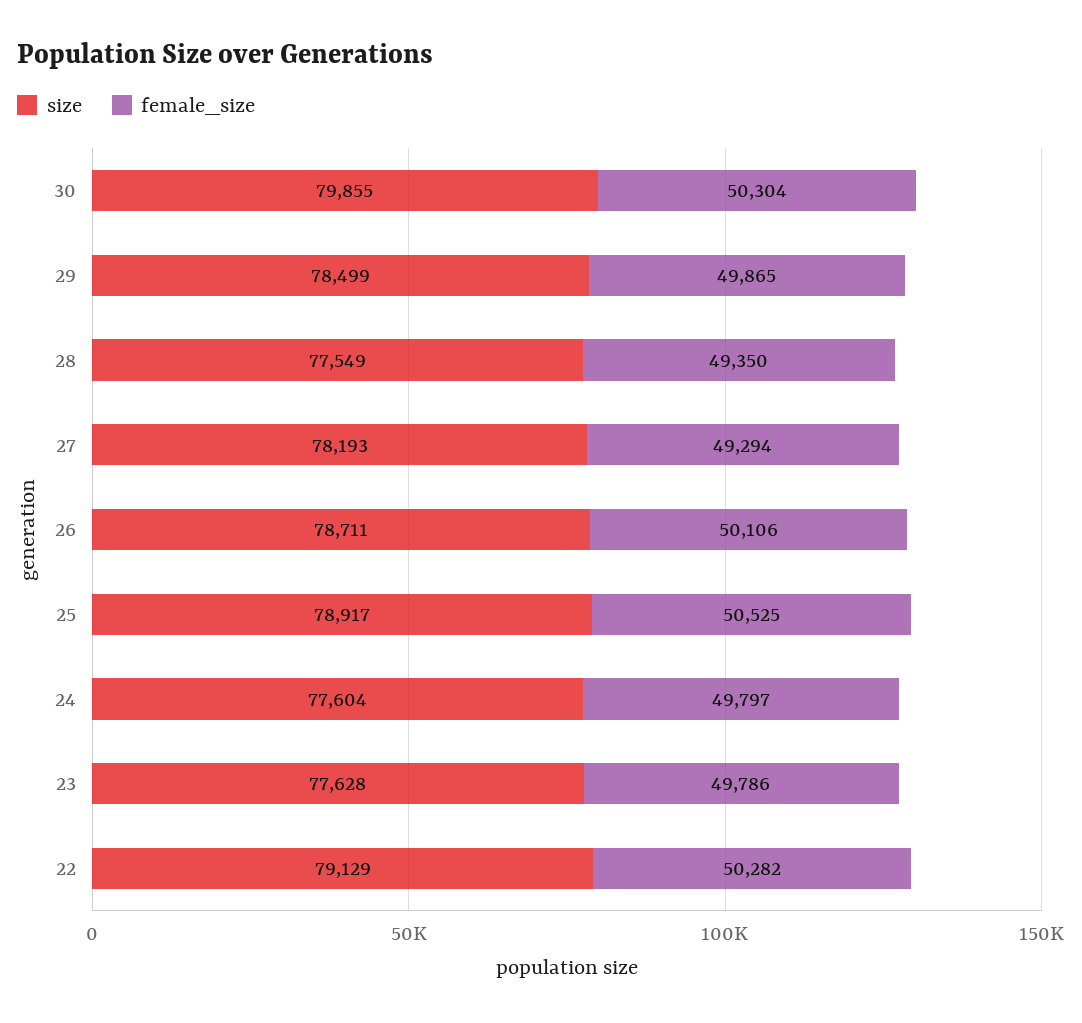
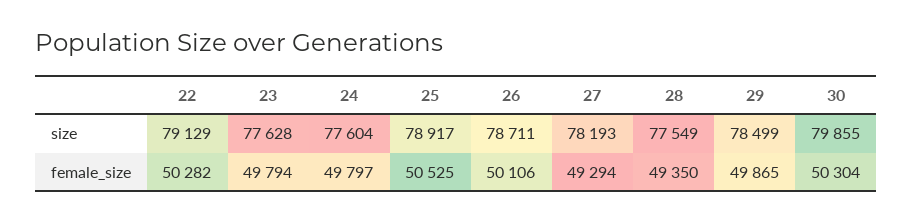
  {
    "size": {
      "30": 79855,
      "29": 78499,
      "28": 77549,
      "27": 78193,
      "26": 78711,
      "25": 78917,
      "24": 77604,
      "23": 77628,
      "22": 79129
    },
    "female_size": {
      "30": 50304,
      "29": 49865,
      "28": 49350,
      "27": 49294,
      "26": 50106,
      "25": 50525,
      "24": 49797,
-     "23": 49786,
+     "23": 49794,
      "22": 50282
    }
  }

